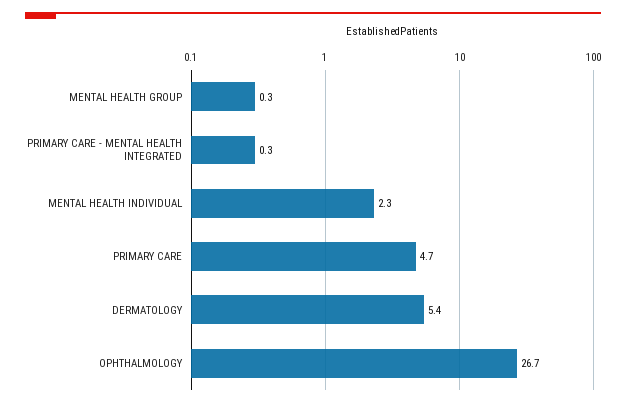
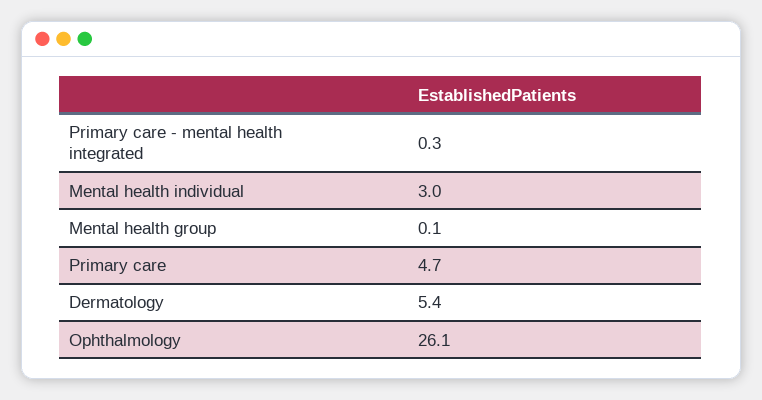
  {
-   "MENTAL HEALTH GROUP": 0.3,
+   "MENTAL HEALTH GROUP": 0.1,
    "PRIMARY CARE - MENTAL HEALTH INTEGRATED": 0.3,
-   "MENTAL HEALTH INDIVIDUAL": 2.3,
+   "MENTAL HEALTH INDIVIDUAL": 3,
    "PRIMARY CARE": 4.7,
    "DERMATOLOGY": 5.4,
-   "OPHTHALMOLOGY": 26.7
+   "OPHTHALMOLOGY": 26.1
  }

